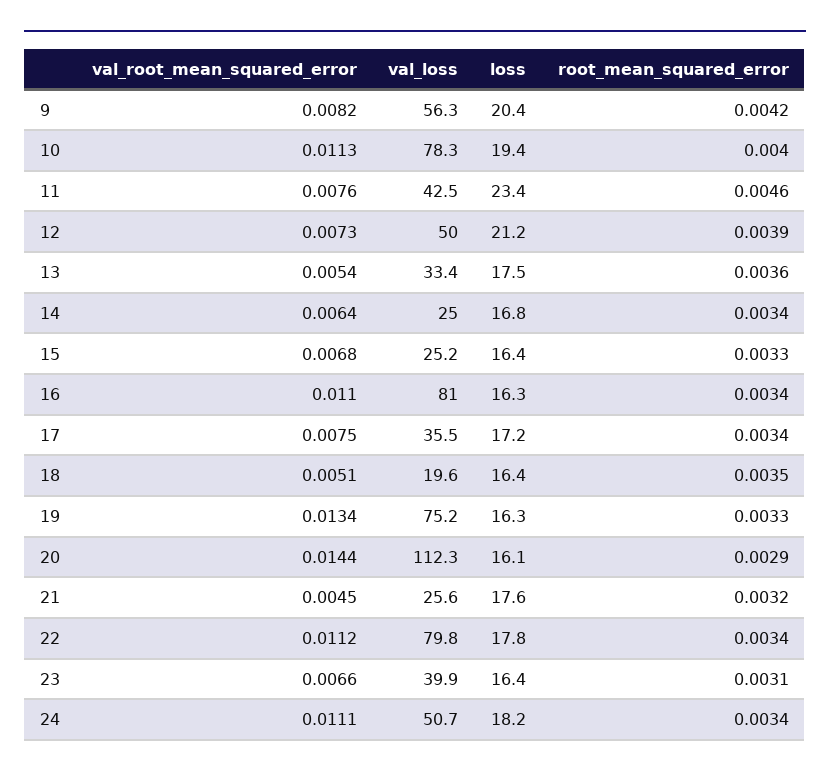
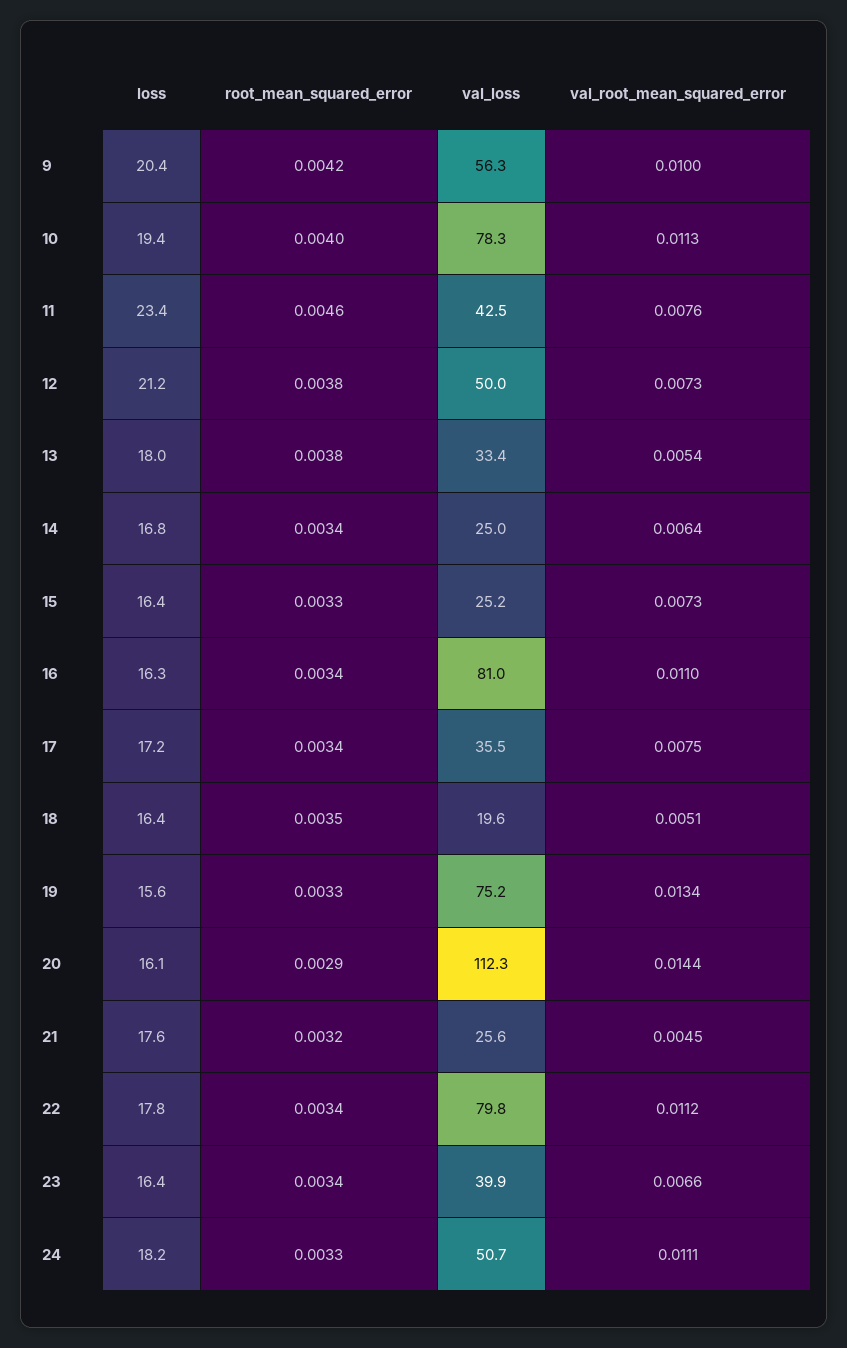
  {
    "val_root_mean_squared_error": {
-     "9": 0.0082,
+     "9": 0.01,
      "10": 0.0113,
      "11": 0.0076,
      "12": 0.0073,
      "13": 0.0054,
      "14": 0.0064,
-     "15": 0.0068,
+     "15": 0.0073,
      "16": 0.011,
      "17": 0.0075,
      "18": 0.0051,
      "19": 0.0134,
      "20": 0.0144,
      "21": 0.0045,
      "22": 0.0112,
      "23": 0.0066,
      "24": 0.0111
    },
    "val_loss": {
      "9": 56.3,
      "10": 78.3,
      "11": 42.5,
      "12": 50,
      "13": 33.4,
      "14": 25,
      "15": 25.2,
      "16": 81,
      "17": 35.5,
      "18": 19.6,
      "19": 75.2,
      "20": 112.3,
      "21": 25.6,
      "22": 79.8,
      "23": 39.9,
      "24": 50.7
    },
    "loss": {
      "9": 20.4,
      "10": 19.4,
      "11": 23.4,
      "12": 21.2,
-     "13": 17.5,
+     "13": 18,
      "14": 16.8,
      "15": 16.4,
      "16": 16.3,
      "17": 17.2,
      "18": 16.4,
-     "19": 16.3,
+     "19": 15.6,
      "20": 16.1,
      "21": 17.6,
      "22": 17.8,
      "23": 16.4,
      "24": 18.2
    },
    "root_mean_squared_error": {
      "9": 0.0042,
      "10": 0.004,
      "11": 0.0046,
-     "12": 0.0039,
+     "12": 0.0038,
-     "13": 0.0036,
+     "13": 0.0038,
      "14": 0.0034,
      "15": 0.0033,
      "16": 0.0034,
      "17": 0.0034,
      "18": 0.0035,
      "19": 0.0033,
      "20": 0.0029,
      "21": 0.0032,
      "22": 0.0034,
-     "23": 0.0031,
+     "23": 0.0034,
-     "24": 0.0034
+     "24": 0.0033
    }
  }

